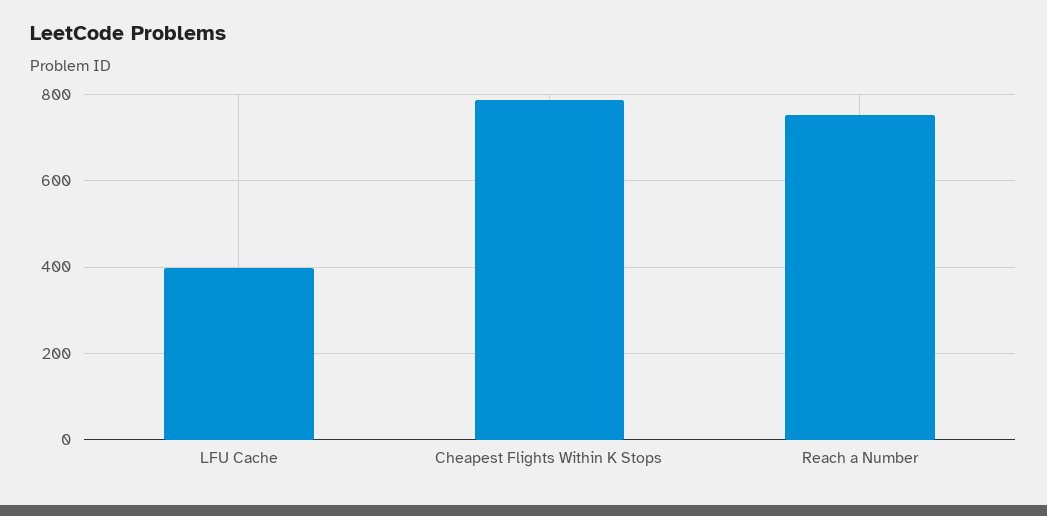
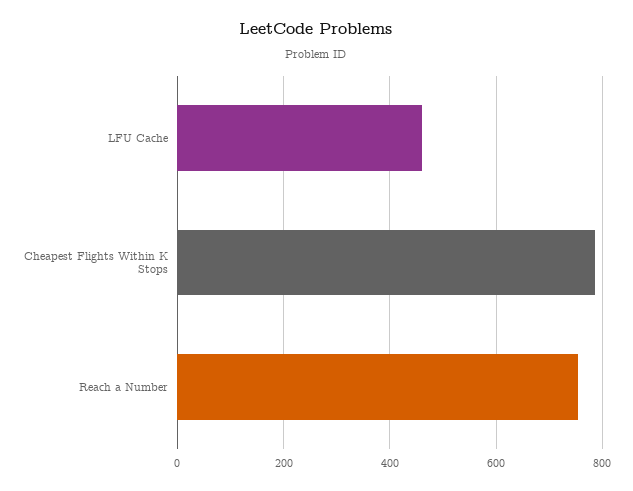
  {
-   "LFU Cache": 400,
+   "LFU Cache": 460,
    "Cheapest Flights Within K Stops": 780,
    "Reach a Number": 760
  }

